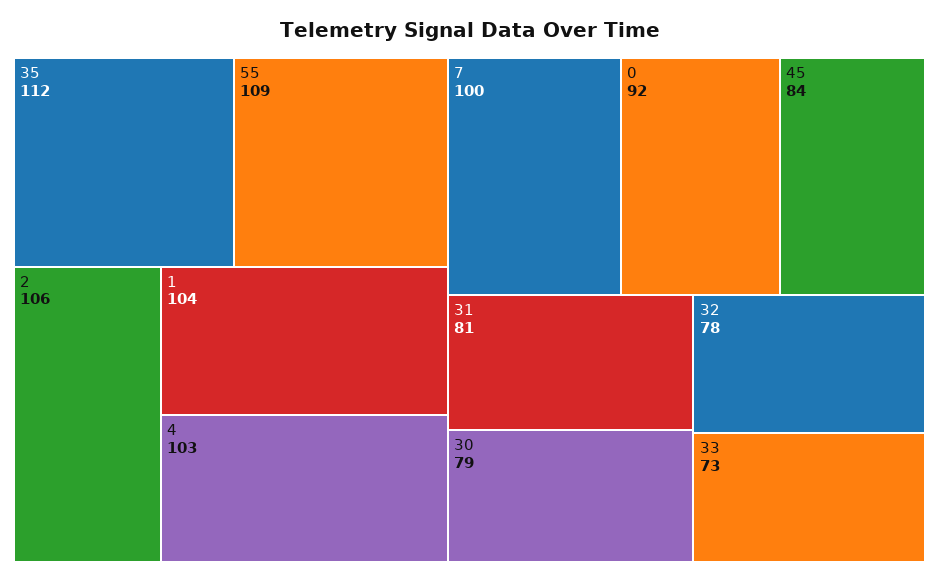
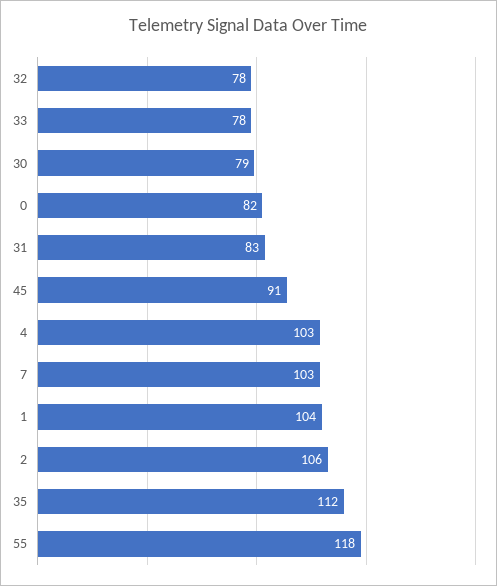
  {
    "35": 112,
-   "55": 109,
+   "55": 118,
    "2": 106,
    "1": 104,
    "4": 103,
-   "7": 100,
+   "7": 103,
-   "0": 92,
+   "0": 82,
-   "45": 84,
+   "45": 91,
-   "31": 81,
+   "31": 83,
    "30": 79,
    "32": 78,
-   "33": 73
+   "33": 78
  }

